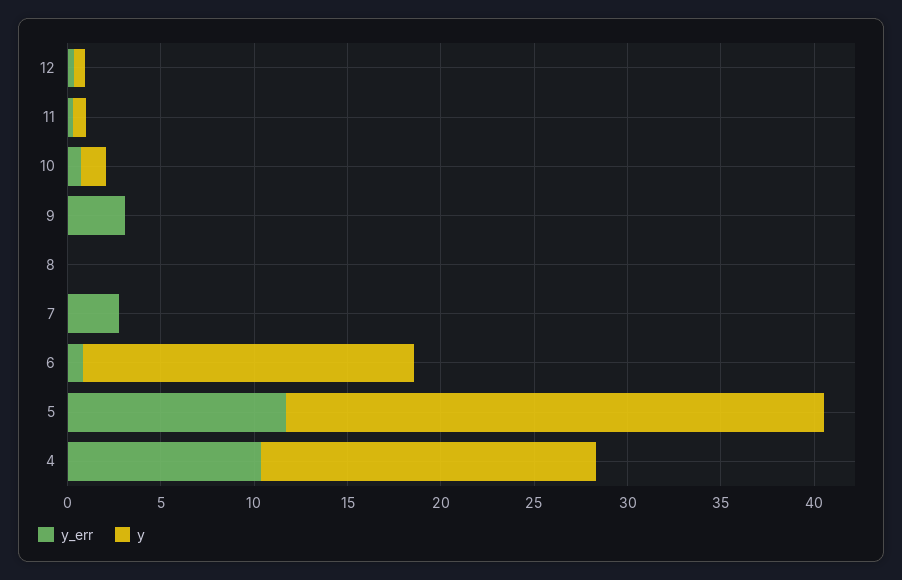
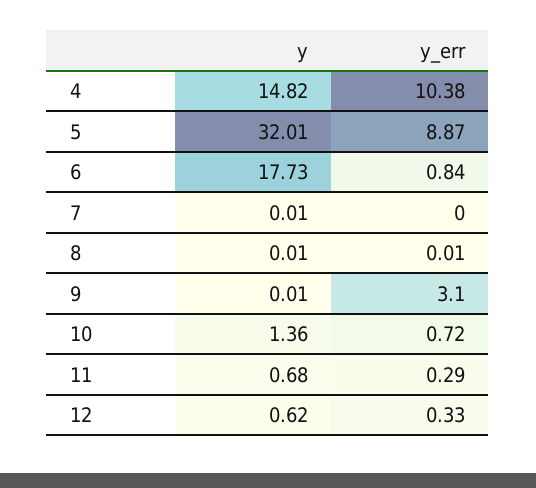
  {
    "y_err": {
      "12": 0.33,
      "11": 0.29,
      "10": 0.72,
      "9": 3.1,
      "8": 0.01,
-     "7": 3,
+     "7": 0,
      "6": 0.84,
-     "5": 12,
+     "5": 8.87,
      "4": 10.38
    },
    "y": {
      "12": 0.62,
      "11": 0.68,
      "10": 1.36,
      "9": 0.01,
      "8": 0.01,
      "7": 0.01,
      "6": 17.73,
-     "5": 29,
+     "5": 32.01,
-     "4": 18
+     "4": 14.82
    }
  }

